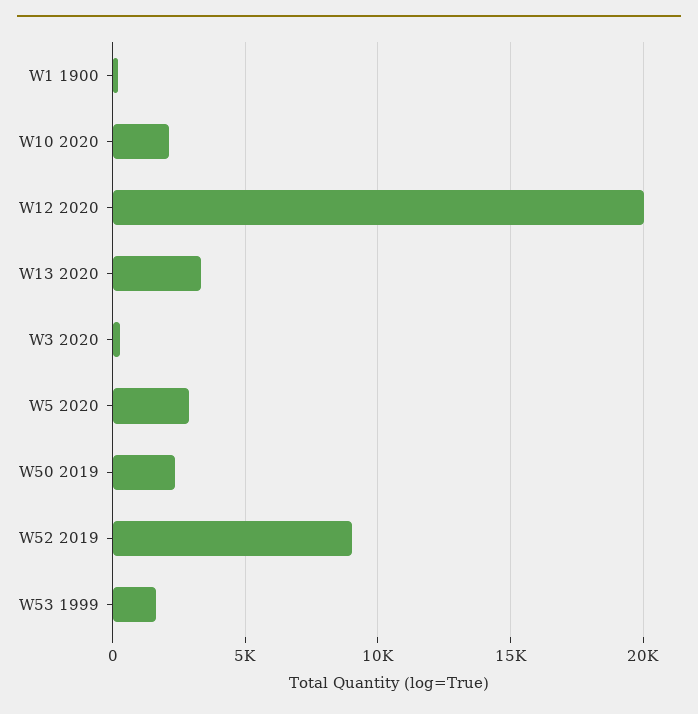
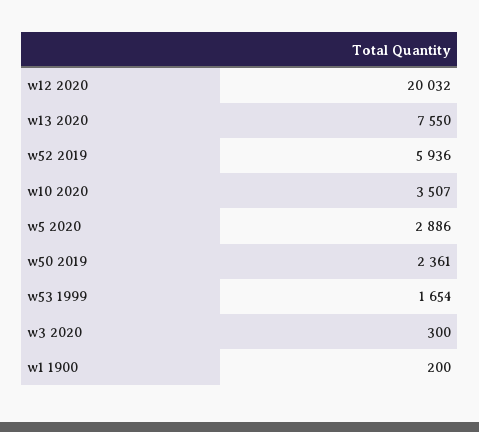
  {
    "W1 1900": 200,
-   "W10 2020": 2000,
+   "W10 2020": 3507,
    "W12 2020": 20032,
-   "W13 2020": 3500,
+   "W13 2020": 7550,
    "W3 2020": 300,
    "W5 2020": 2886,
    "W50 2019": 2361,
-   "W52 2019": 9000,
+   "W52 2019": 5936,
    "W53 1999": 1654
  }

